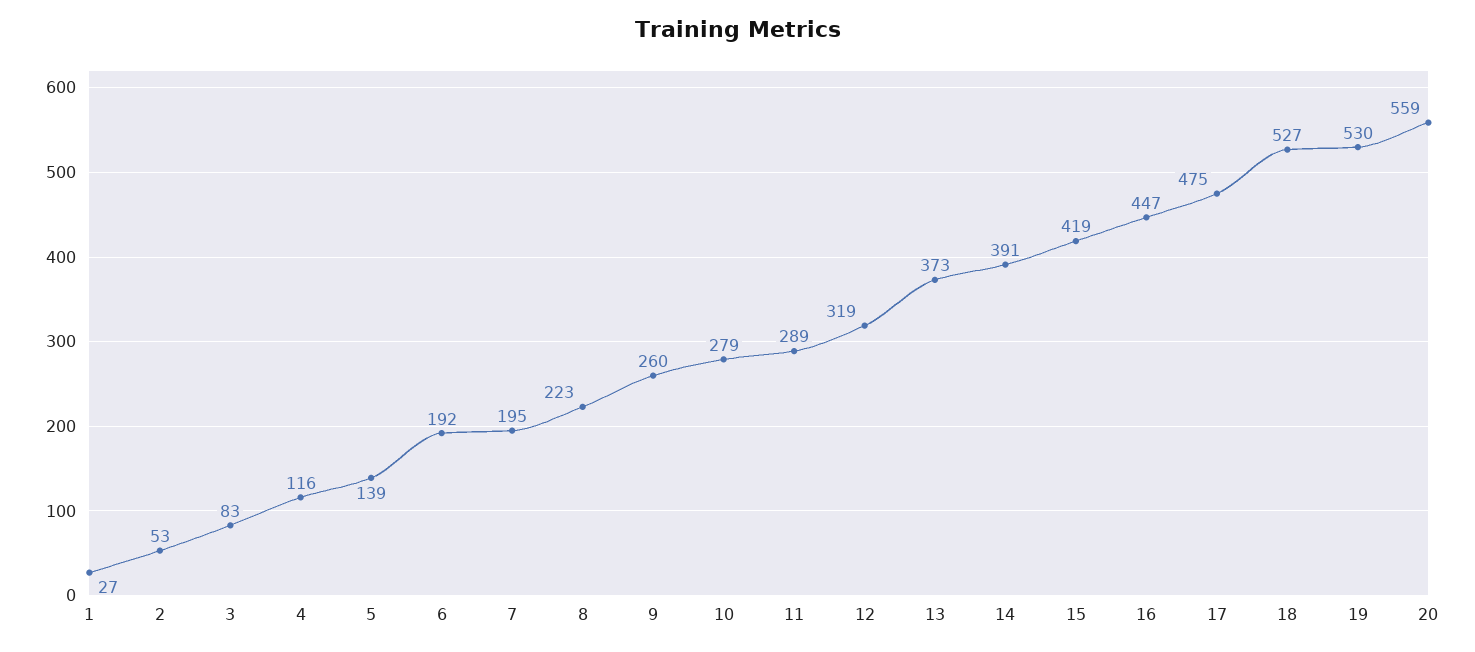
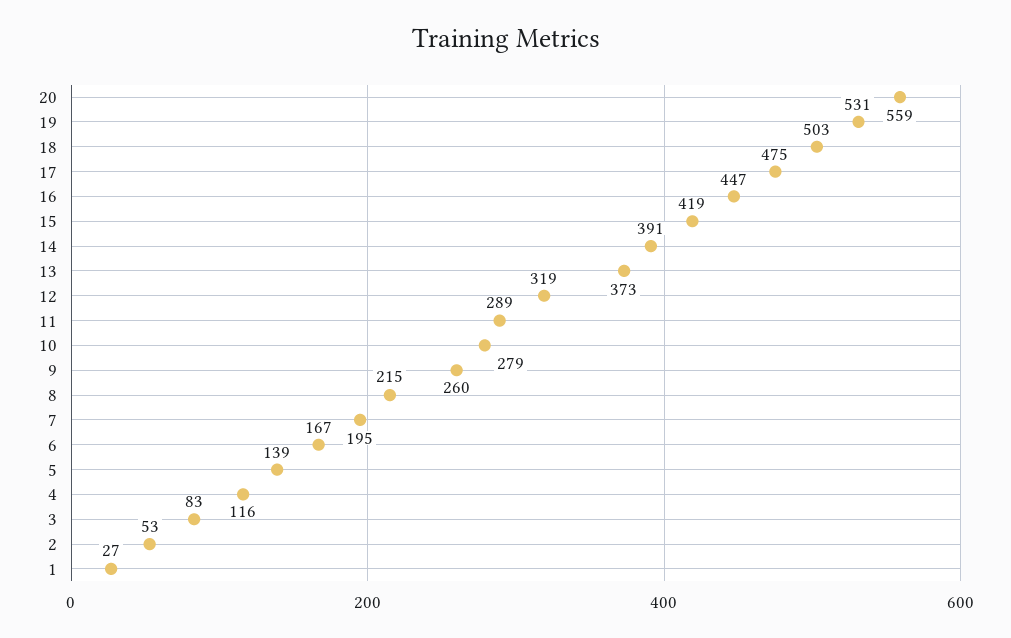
  {
    "1": 27,
    "2": 53,
    "3": 83,
    "4": 116,
    "5": 139,
-   "6": 192,
+   "6": 167,
    "7": 195,
-   "8": 223,
+   "8": 215,
    "9": 260,
    "10": 279,
    "11": 289,
    "12": 319,
    "13": 373,
    "14": 391,
    "15": 419,
    "16": 447,
    "17": 475,
-   "18": 527,
+   "18": 503,
-   "19": 530,
+   "19": 531,
    "20": 559
  }

